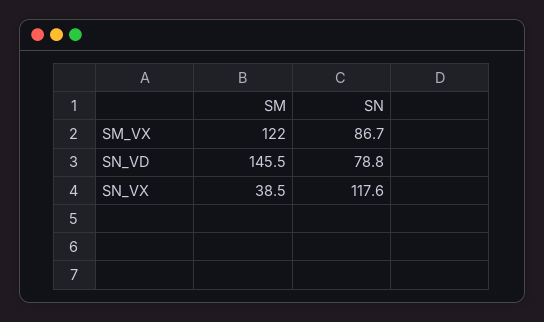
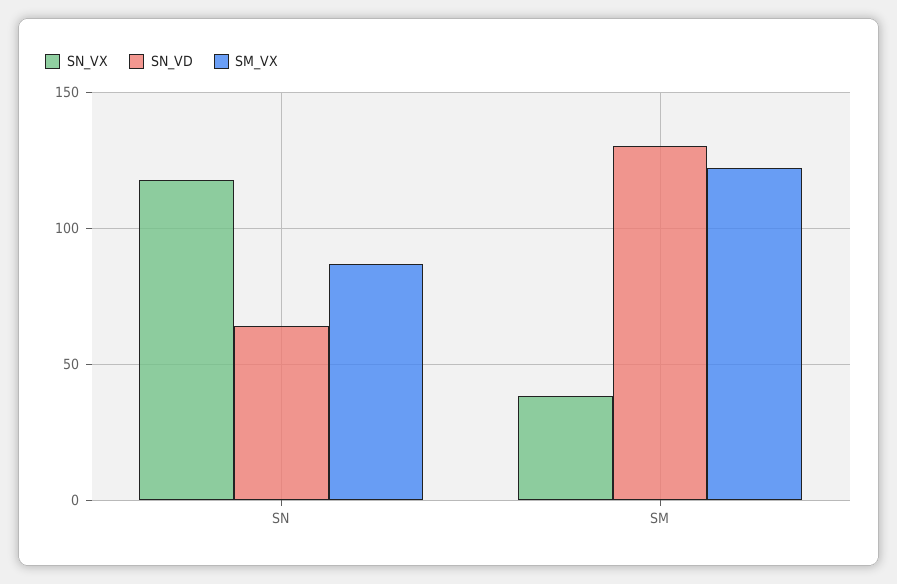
  {
    "SM_VX": {
      "SM": 122,
      "SN": 86.7
    },
    "SN_VD": {
-     "SM": 145.5,
+     "SM": 130,
-     "SN": 78.8
+     "SN": 65
    },
    "SN_VX": {
      "SM": 38.5,
      "SN": 117.6
    }
  }

